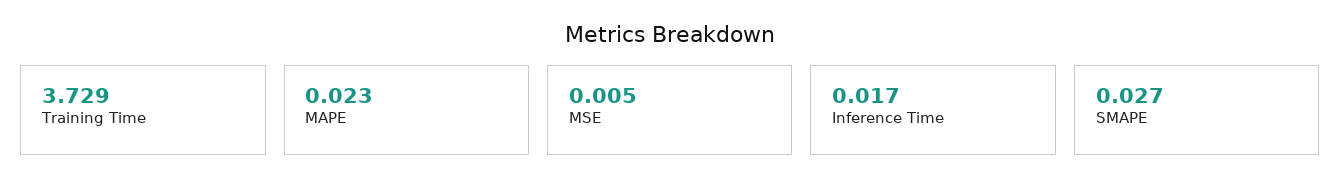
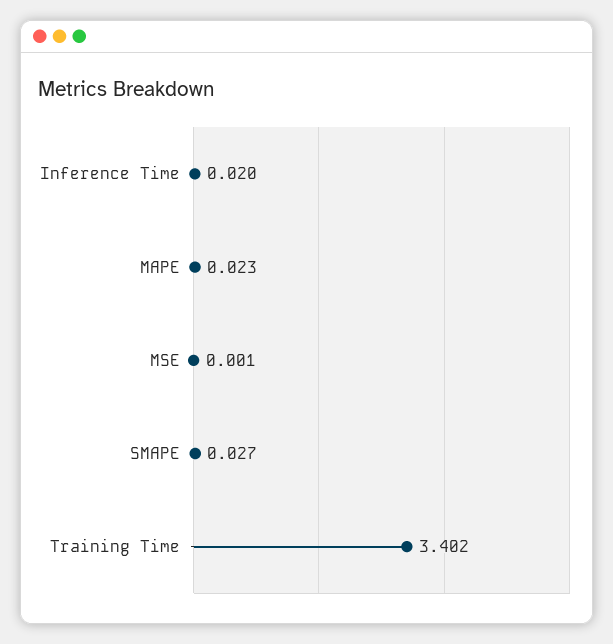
  {
-   "Training Time": 3.729,
+   "Training Time": 3.402,
    "MAPE": 0.023,
-   "MSE": 0.005,
+   "MSE": 0.001,
-   "Inference Time": 0.017,
+   "Inference Time": 0.02,
    "SMAPE": 0.027
  }

